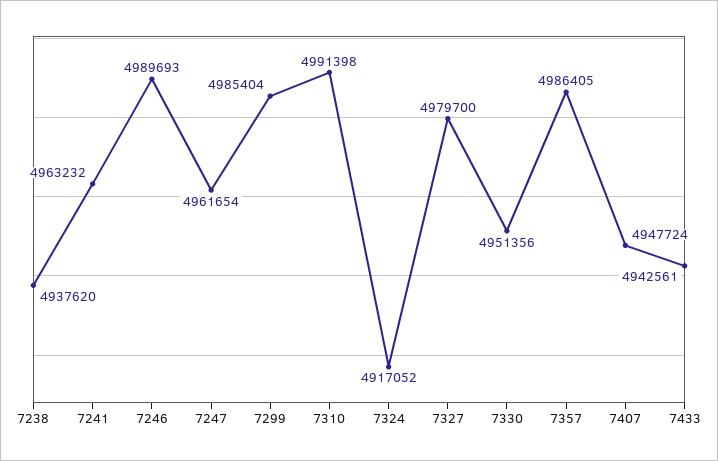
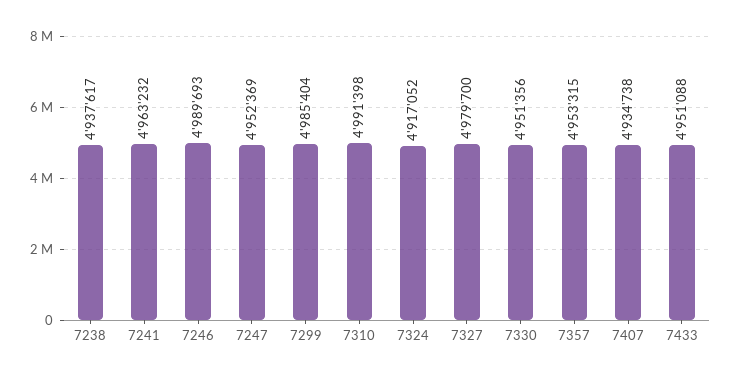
  {
-   "7238": 4937620,
+   "7238": 4937617,
    "7241": 4963232,
    "7246": 4989693,
-   "7247": 4961654,
+   "7247": 4952369,
    "7299": 4985404,
    "7310": 4991398,
    "7324": 4917052,
    "7327": 4979700,
    "7330": 4951356,
-   "7357": 4986405,
+   "7357": 4953315,
-   "7407": 4947724,
+   "7407": 4934738,
-   "7433": 4942561
+   "7433": 4951088
  }

